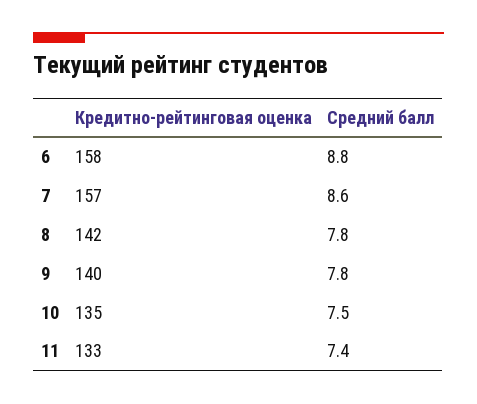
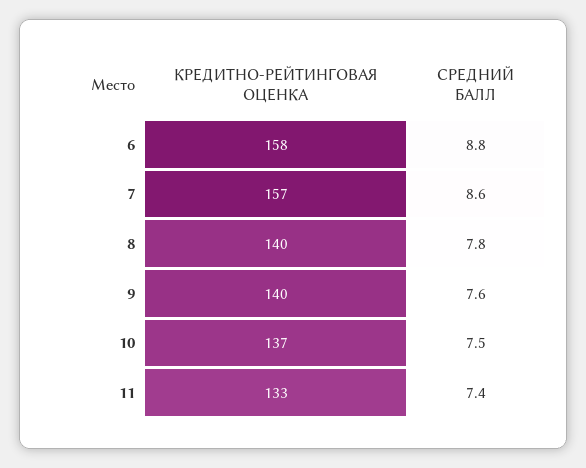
  {
    "Кредитно-рейтинговая оценка": {
      "6": 158,
      "7": 157,
-     "8": 142,
+     "8": 140,
      "9": 140,
-     "10": 135,
+     "10": 137,
      "11": 133
    },
    "Средний балл": {
      "6": 8.8,
      "7": 8.6,
      "8": 7.8,
-     "9": 7.8,
+     "9": 7.6,
      "10": 7.5,
      "11": 7.4
    }
  }

